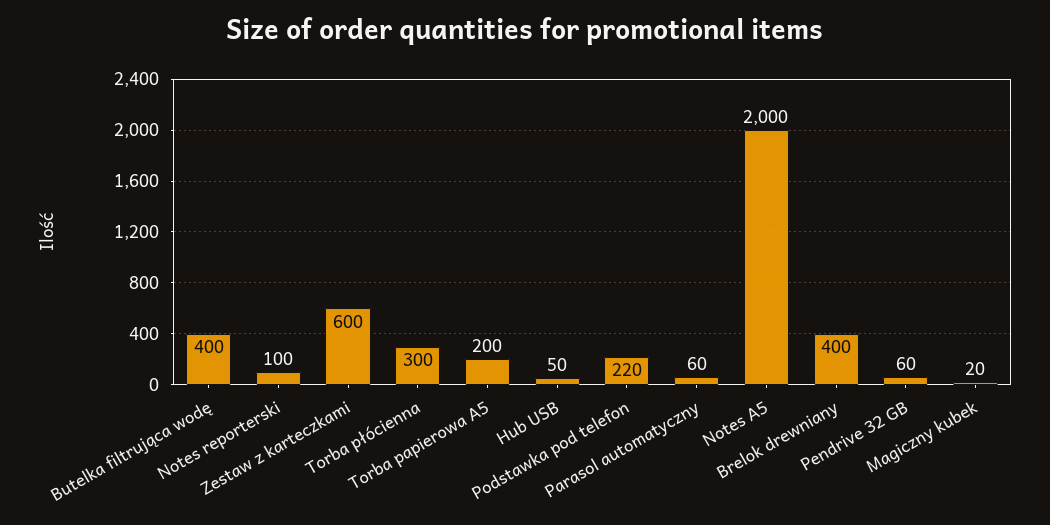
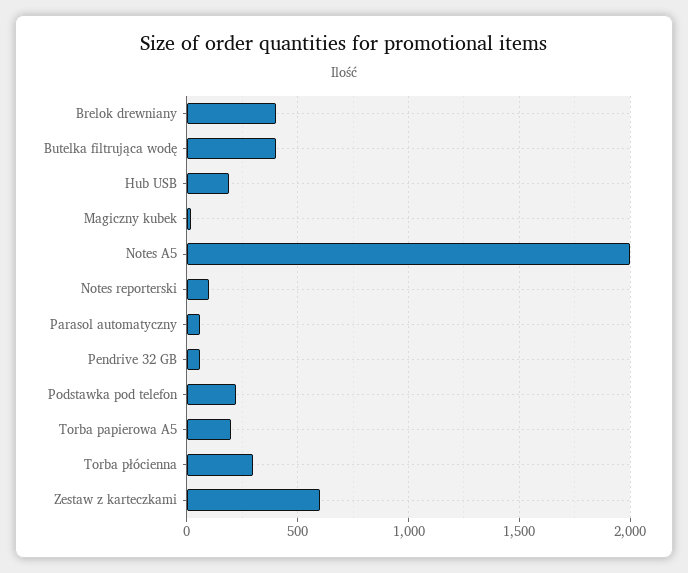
  {
    "Butelka filtrująca wodę": 400,
    "Notes reporterski": 100,
    "Zestaw z karteczkami": 600,
    "Torba płócienna": 300,
    "Torba papierowa A5": 200,
-   "Hub USB": 50,
+   "Hub USB": 200,
    "Podstawka pod telefon": 220,
    "Parasol automatyczny": 60,
    "Notes A5": 2000,
    "Brelok drewniany": 400,
    "Pendrive 32 GB": 60,
    "Magiczny kubek": 20
  }

